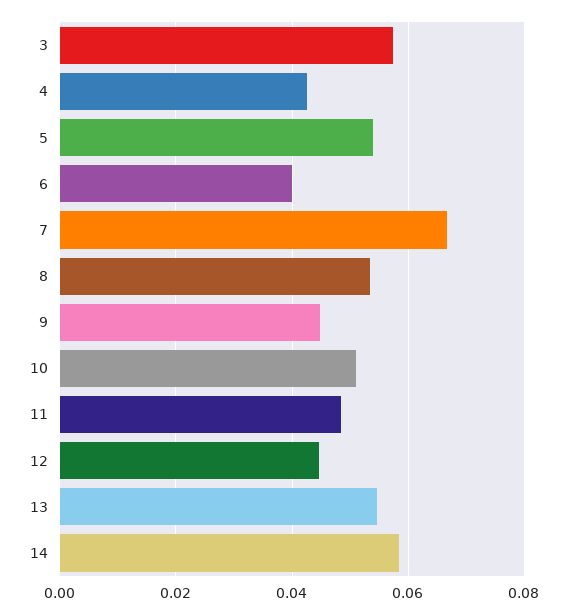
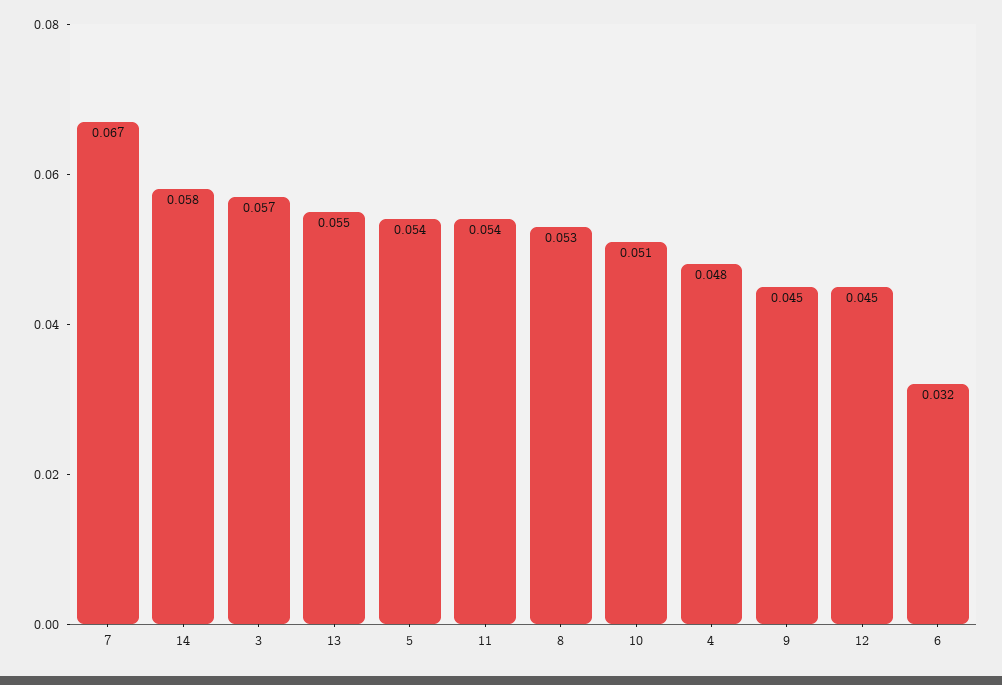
  {
    "3": 0.057,
-   "4": 0.042,
+   "4": 0.048,
    "5": 0.054,
-   "6": 0.04,
+   "6": 0.032,
    "7": 0.067,
    "8": 0.053,
    "9": 0.045,
    "10": 0.051,
-   "11": 0.048,
+   "11": 0.054,
    "12": 0.045,
    "13": 0.055,
    "14": 0.058
  }

